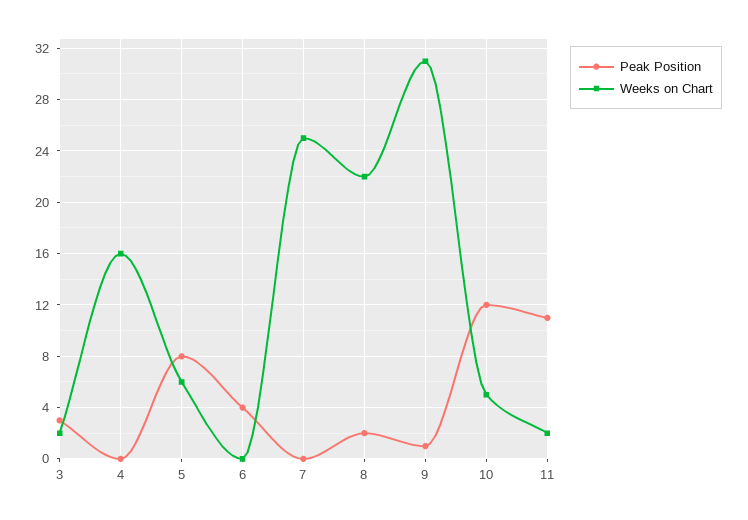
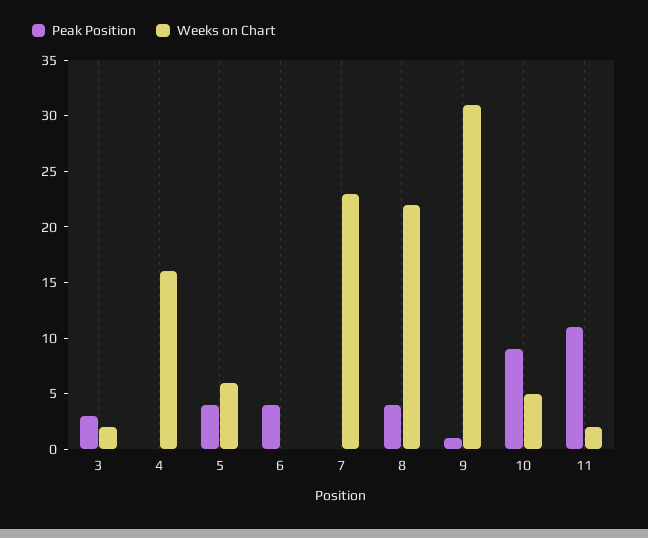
  {
    "Peak Position": {
      "3": 3,
      "4": 0,
-     "5": 8,
+     "5": 4,
      "6": 4,
      "7": 0,
-     "8": 2,
+     "8": 4,
      "9": 1,
-     "10": 12,
+     "10": 9,
      "11": 11
    },
    "Weeks on Chart": {
      "3": 2,
      "4": 16,
      "5": 6,
      "6": 0,
-     "7": 25,
+     "7": 23,
      "8": 22,
      "9": 31,
      "10": 5,
      "11": 2
    }
  }

